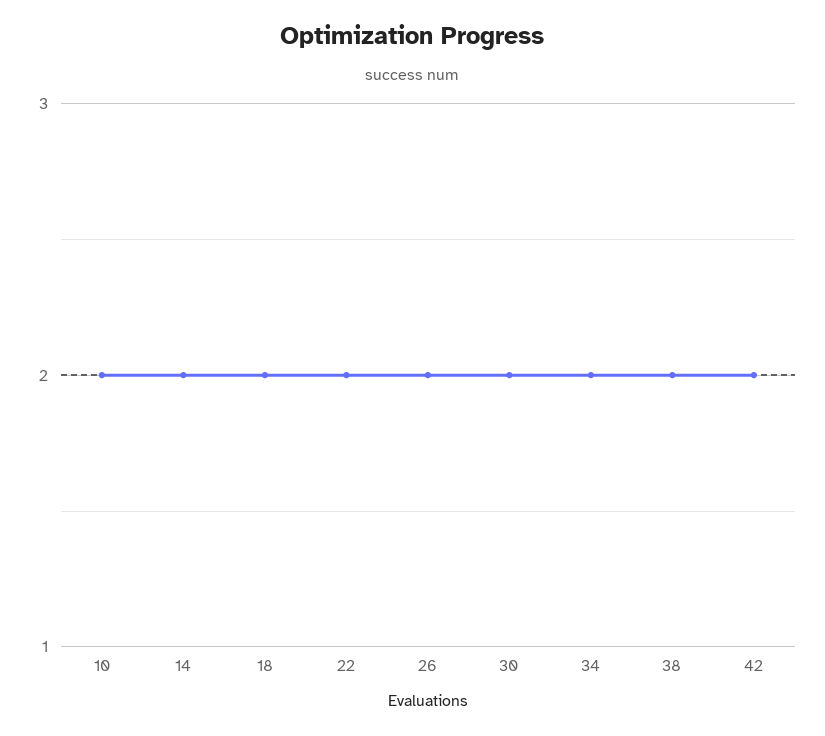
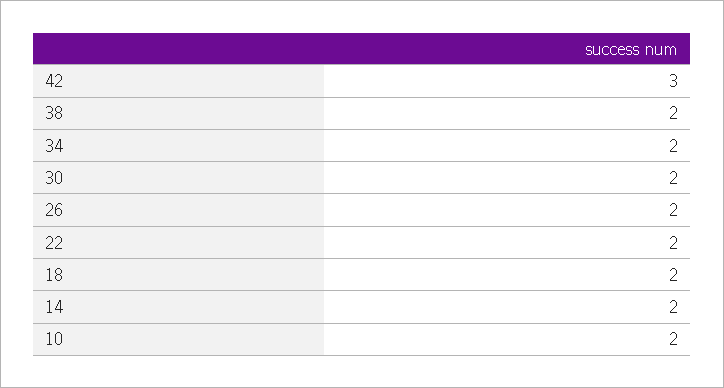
  {
    "10": 2,
    "14": 2,
    "18": 2,
    "22": 2,
    "26": 2,
    "30": 2,
    "34": 2,
    "38": 2,
-   "42": 2
+   "42": 3
  }

